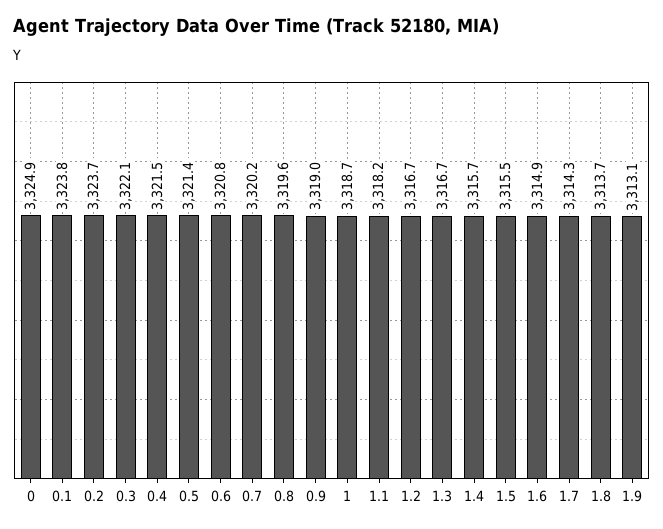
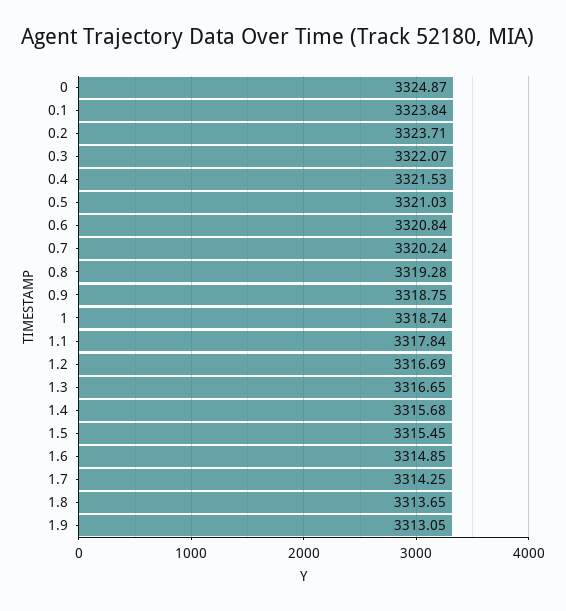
  {
    "0": 3324.87,
    "0.1": 3323.84,
    "0.2": 3323.71,
    "0.3": 3322.07,
    "0.4": 3321.53,
-   "0.5": 3321.4,
+   "0.5": 3321.03,
    "0.6": 3320.84,
    "0.7": 3320.24,
-   "0.8": 3319.6,
+   "0.8": 3319.28,
-   "0.9": 3319,
+   "0.9": 3318.75,
    "1": 3318.74,
-   "1.1": 3318.2,
+   "1.1": 3317.84,
    "1.2": 3316.69,
    "1.3": 3316.65,
    "1.4": 3315.68,
    "1.5": 3315.45,
    "1.6": 3314.85,
    "1.7": 3314.25,
    "1.8": 3313.65,
    "1.9": 3313.05
  }

